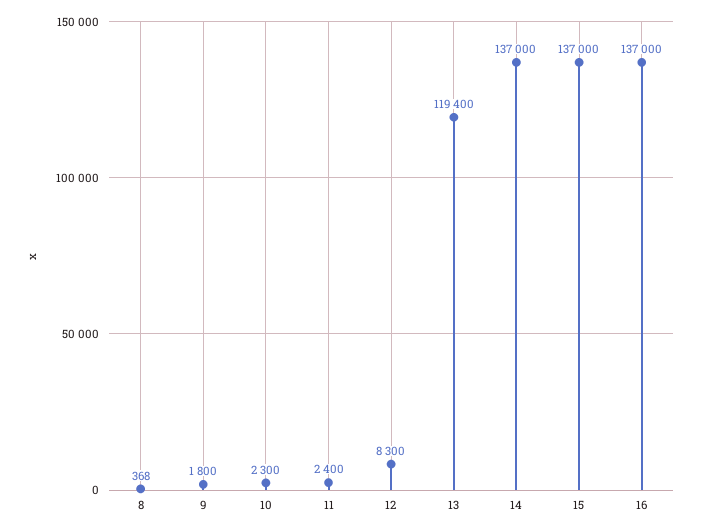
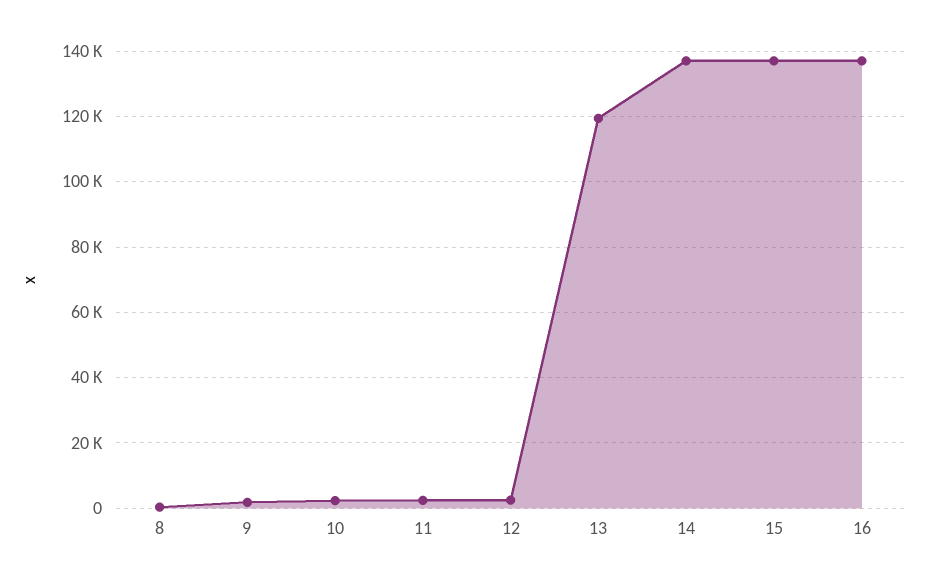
  {
    "8": 368,
    "9": 1800,
    "10": 2300,
    "11": 2400,
-   "12": 8300,
+   "12": 2000,
    "13": 119400,
    "14": 137000,
    "15": 137000,
    "16": 137000
  }

